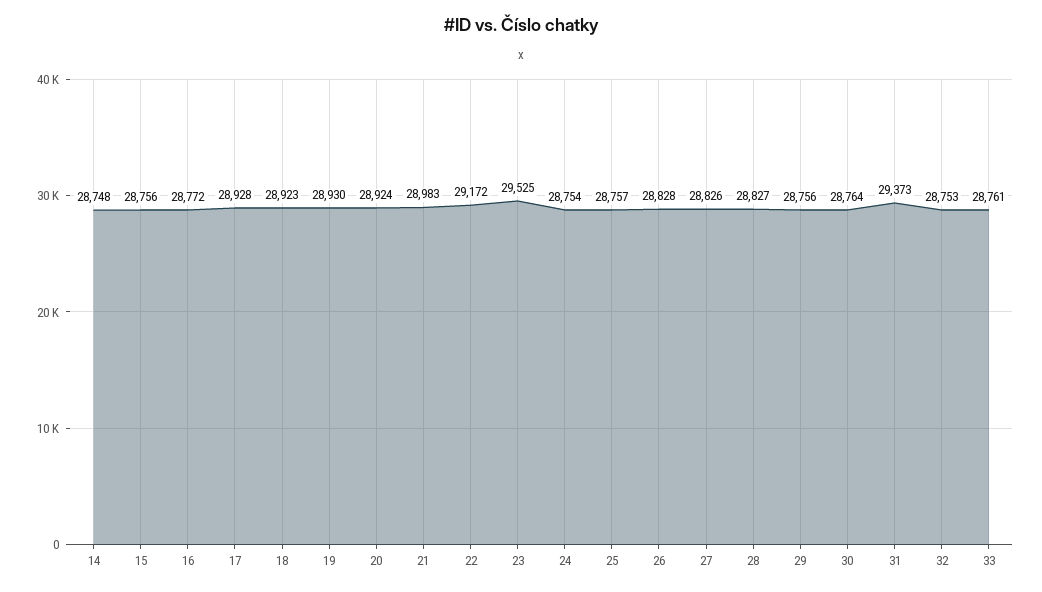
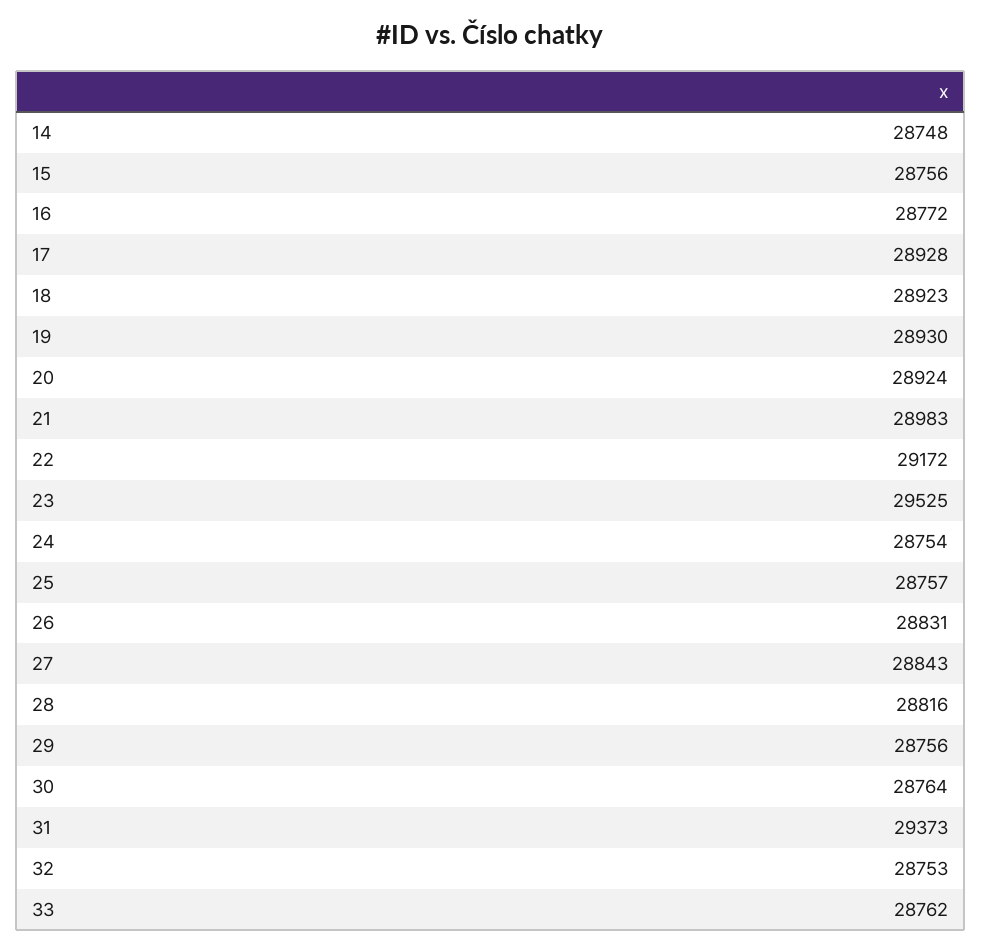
  {
    "14": 28748,
    "15": 28756,
    "16": 28772,
    "17": 28928,
    "18": 28923,
    "19": 28930,
    "20": 28924,
    "21": 28983,
    "22": 29172,
    "23": 29525,
    "24": 28754,
    "25": 28757,
-   "26": 28828,
+   "26": 28831,
-   "27": 28826,
+   "27": 28843,
-   "28": 28827,
+   "28": 28816,
    "29": 28756,
    "30": 28764,
    "31": 29373,
    "32": 28753,
-   "33": 28761
+   "33": 28762
  }

